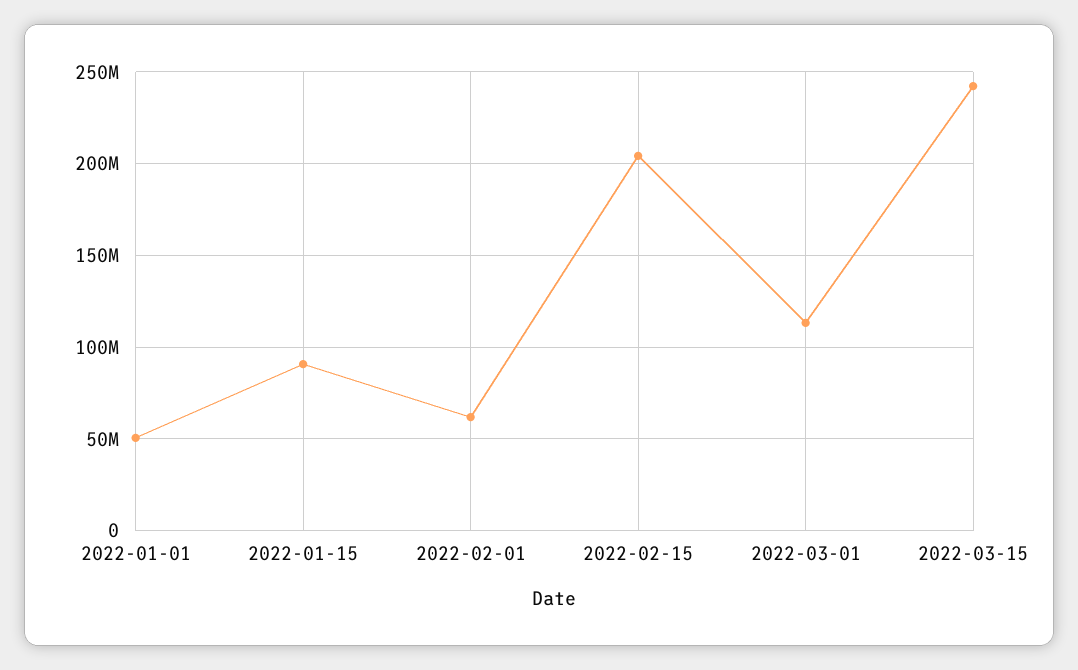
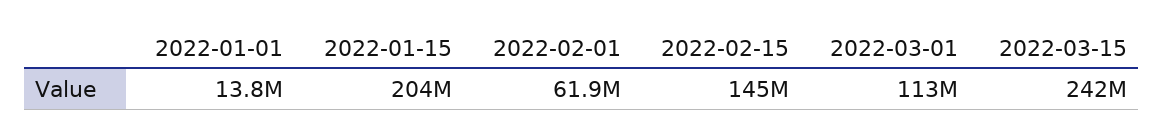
  {
-   "2022-01-01": 50000000,
+   "2022-01-01": 13800000,
-   "2022-01-15": 90000000,
+   "2022-01-15": 204000000,
    "2022-02-01": 61900000,
-   "2022-02-15": 205000000,
+   "2022-02-15": 145000000,
    "2022-03-01": 113000000,
    "2022-03-15": 242000000
  }

